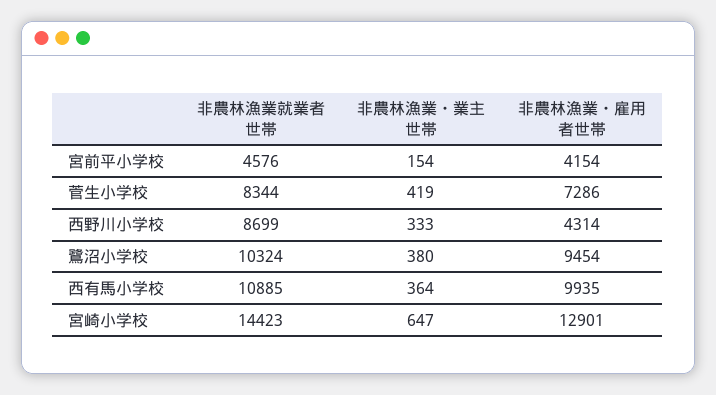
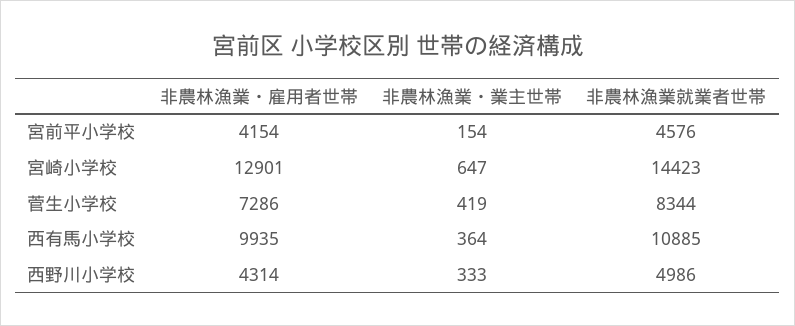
  {
    "非農林漁業就業者世帯": {
      "宮前平小学校": 4576,
      "菅生小学校": 8344,
-     "西野川小学校": 8699,
+     "西野川小学校": 4986,
-     "鷺沼小学校": 10324,
      "西有馬小学校": 10885,
      "宮崎小学校": 14423
    },
    "非農林漁業・業主世帯": {
      "宮前平小学校": 154,
      "菅生小学校": 419,
      "西野川小学校": 333,
-     "鷺沼小学校": 380,
      "西有馬小学校": 364,
      "宮崎小学校": 647
    },
    "非農林漁業・雇用者世帯": {
      "宮前平小学校": 4154,
      "菅生小学校": 7286,
      "西野川小学校": 4314,
-     "鷺沼小学校": 9454,
      "西有馬小学校": 9935,
      "宮崎小学校": 12901
    }
  }

